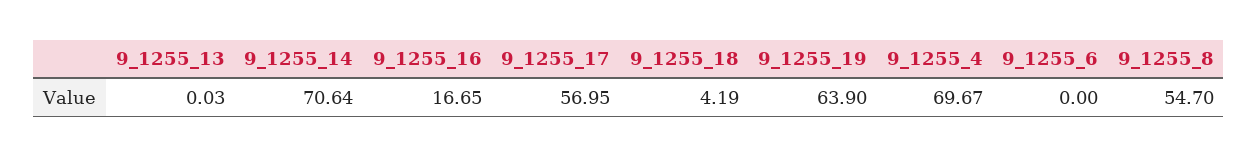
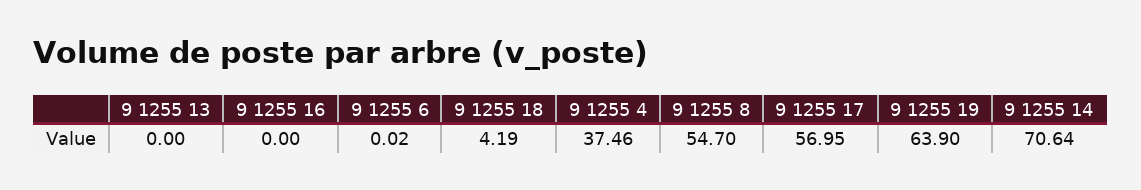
  {
-   "9_1255_13": 0.03,
+   "9_1255_13": 0,
    "9_1255_14": 70.64,
-   "9_1255_16": 16.65,
+   "9_1255_16": 0,
    "9_1255_17": 56.95,
    "9_1255_18": 4.19,
    "9_1255_19": 63.9,
-   "9_1255_4": 69.67,
+   "9_1255_4": 37.46,
-   "9_1255_6": 0,
+   "9_1255_6": 0.02,
    "9_1255_8": 54.7
  }

